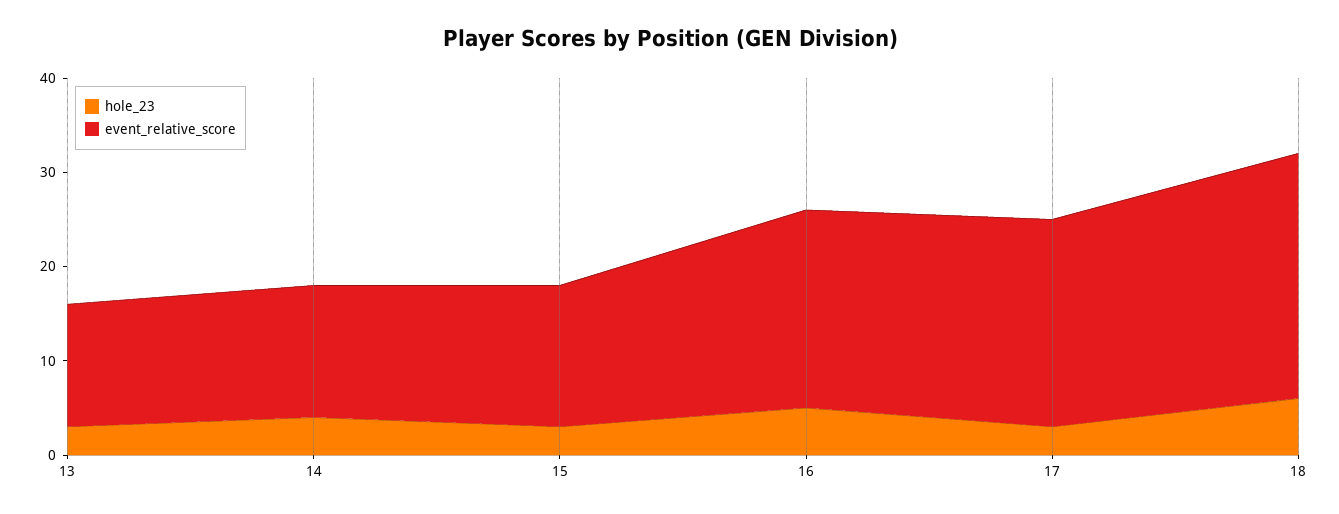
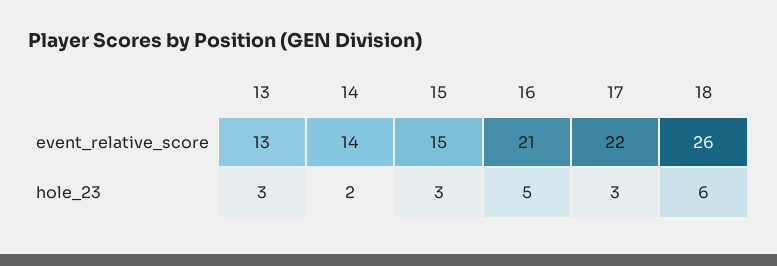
  {
    "hole_23": {
      "13": 3,
-     "14": 4,
+     "14": 2,
      "15": 3,
      "16": 5,
      "17": 3,
      "18": 6
    },
    "event_relative_score": {
      "13": 13,
      "14": 14,
      "15": 15,
      "16": 21,
      "17": 22,
      "18": 26
    }
  }

